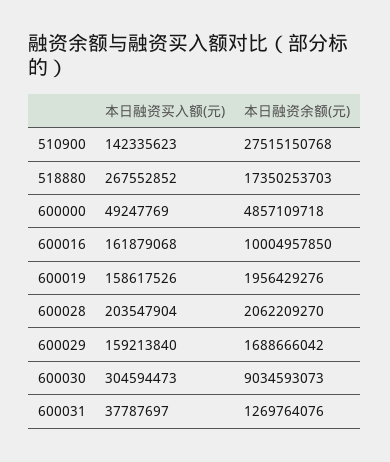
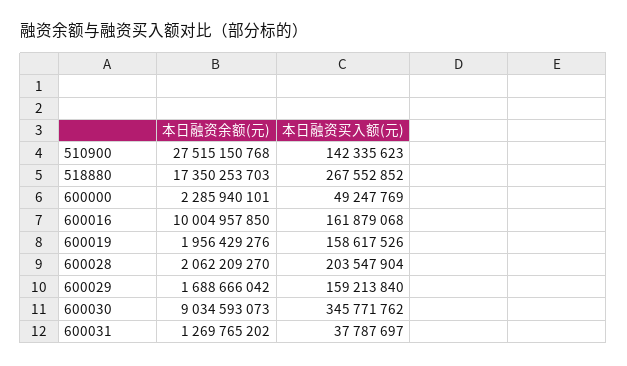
  {
    "本日融资买入额(元)": {
      "510900": 142335623,
      "518880": 267552852,
      "600000": 49247769,
      "600016": 161879068,
      "600019": 158617526,
      "600028": 203547904,
      "600029": 159213840,
-     "600030": 304594473,
+     "600030": 345771762,
      "600031": 37787697
    },
    "本日融资余额(元)": {
      "510900": 27515150768,
      "518880": 17350253703,
-     "600000": 4857109718,
+     "600000": 2285940101,
      "600016": 10004957850,
      "600019": 1956429276,
      "600028": 2062209270,
      "600029": 1688666042,
      "600030": 9034593073,
-     "600031": 1269764076
+     "600031": 1269765202
    }
  }

